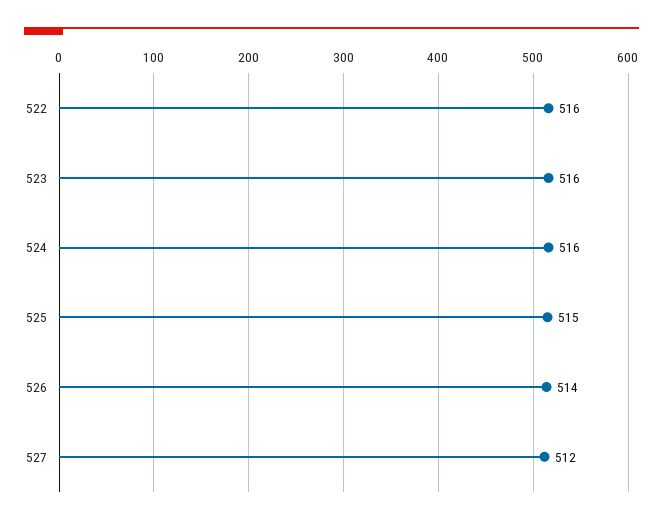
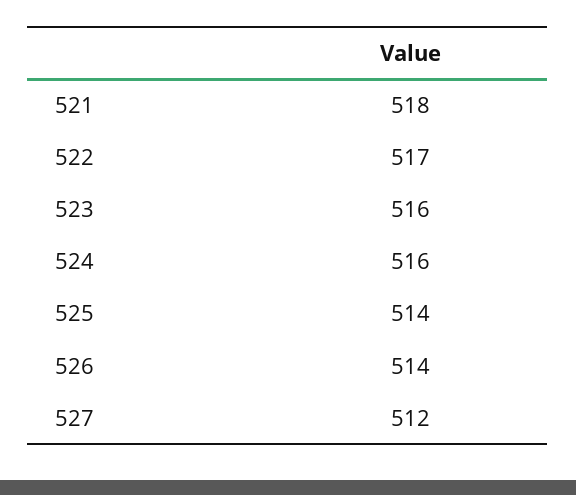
  {
-   "522": 516,
+   "522": 517,
    "523": 516,
    "524": 516,
-   "525": 515,
+   "525": 514,
    "526": 514,
-   "527": 512
+   "527": 512,
+   "521": 518
  }

